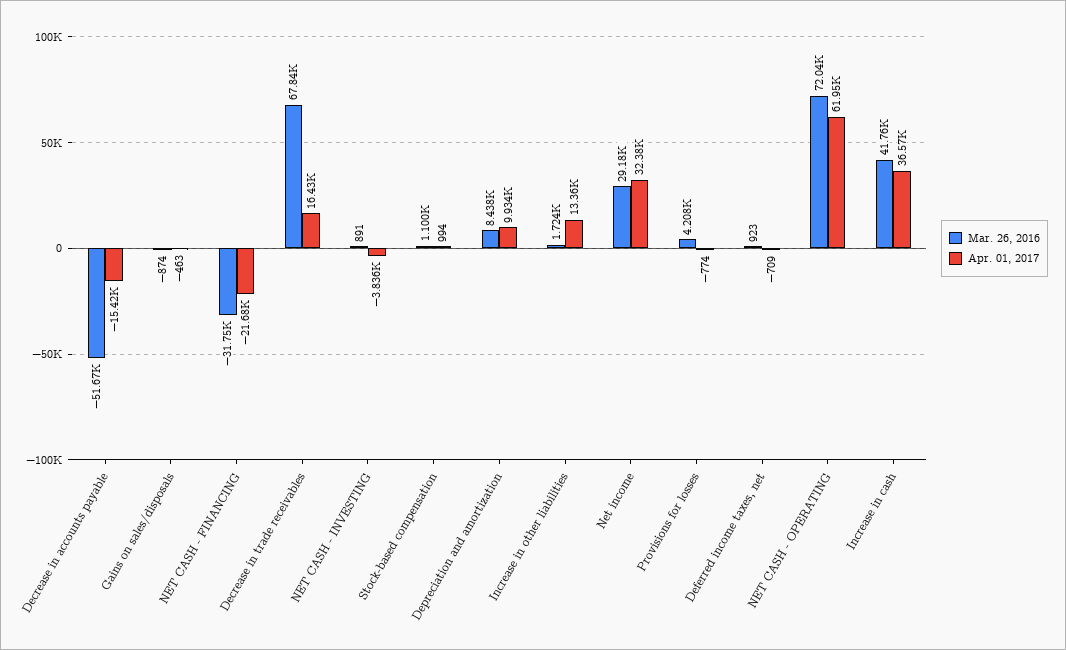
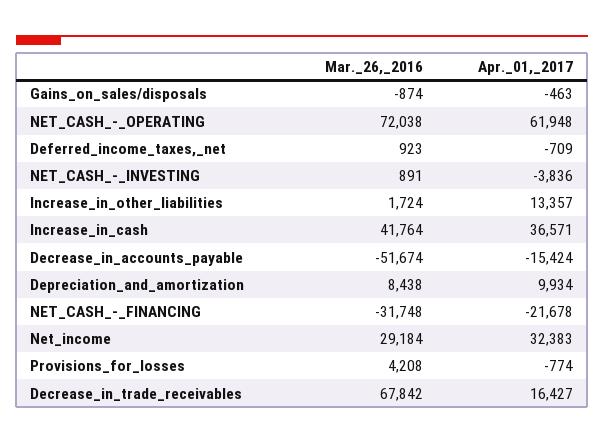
  {
    "Mar. 26, 2016": {
      "Decrease in accounts payable": -51674,
      "Gains on sales/disposals": -874,
      "NET CASH - FINANCING": -31748,
      "Decrease in trade receivables": 67842,
      "NET CASH - INVESTING": 891,
-     "Stock-based compensation": 1100,
      "Depreciation and amortization": 8438,
      "Increase in other liabilities": 1724,
      "Net income": 29184,
      "Provisions for losses": 4208,
      "Deferred income taxes, net": 923,
      "NET CASH - OPERATING": 72038,
      "Increase in cash": 41764
    },
    "Apr. 01, 2017": {
      "Decrease in accounts payable": -15424,
      "Gains on sales/disposals": -463,
      "NET CASH - FINANCING": -21678,
      "Decrease in trade receivables": 16427,
      "NET CASH - INVESTING": -3836,
-     "Stock-based compensation": 994,
      "Depreciation and amortization": 9934,
      "Increase in other liabilities": 13357,
      "Net income": 32383,
      "Provisions for losses": -774,
      "Deferred income taxes, net": -709,
      "NET CASH - OPERATING": 61948,
      "Increase in cash": 36571
    }
  }

